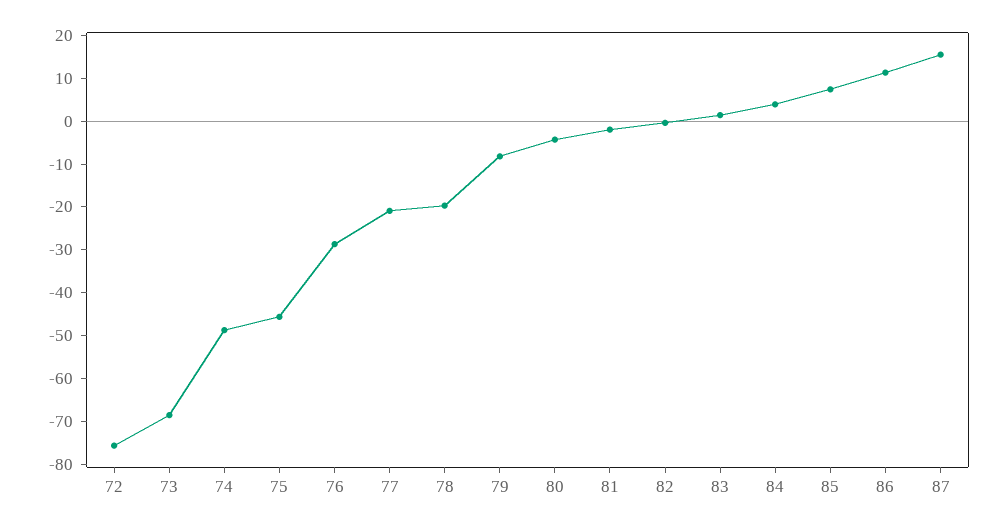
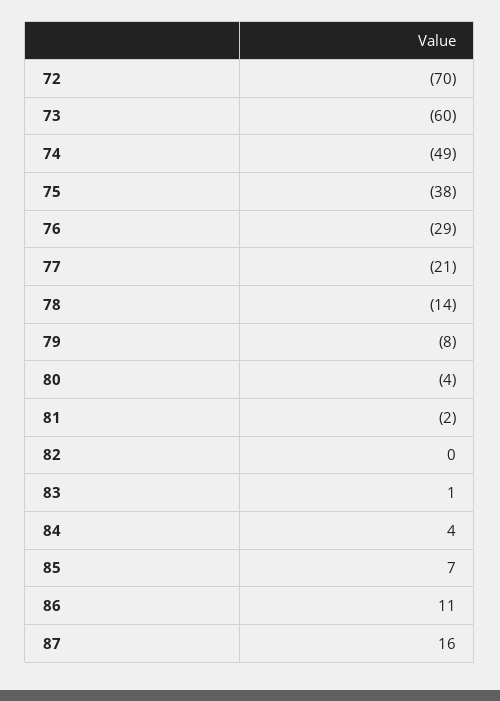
  {
-   "72": -76,
+   "72": -70,
-   "73": -68,
+   "73": -60,
    "74": -49,
-   "75": -46,
+   "75": -38,
    "76": -29,
    "77": -21,
-   "78": -20,
+   "78": -14,
    "79": -8,
    "80": -4,
    "81": -2,
    "82": 0,
    "83": 1,
    "84": 4,
    "85": 7,
    "86": 11,
    "87": 16
  }

